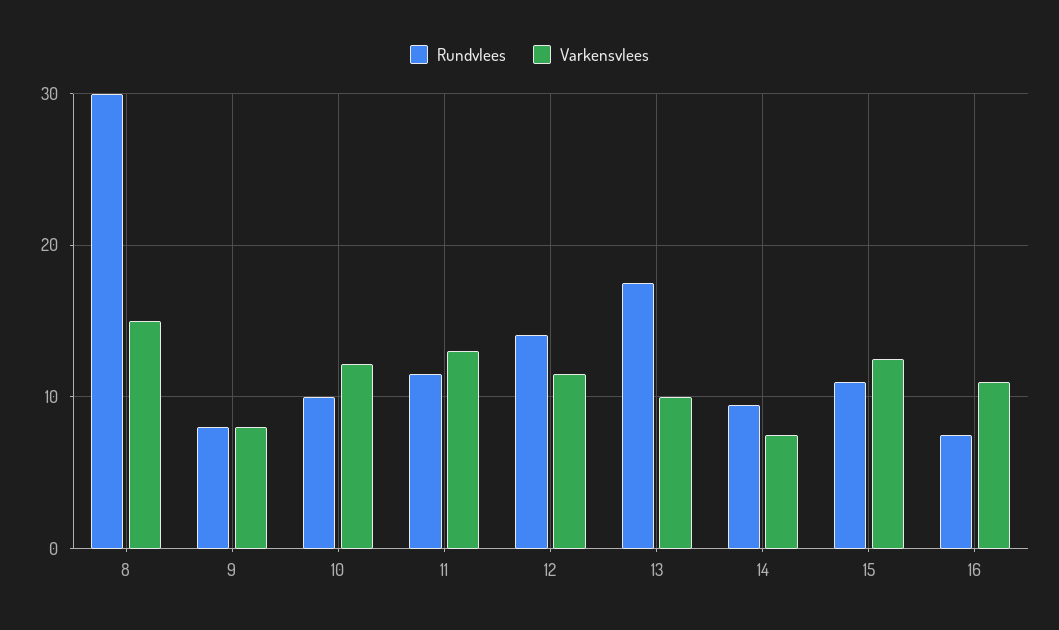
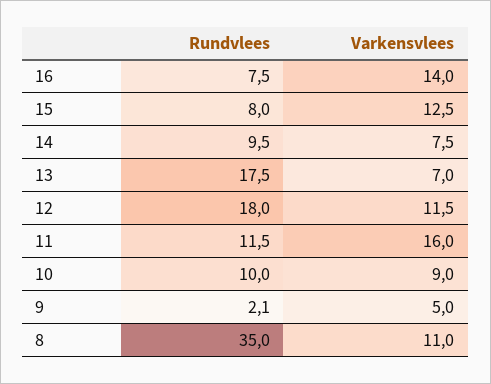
  {
    "Rundvlees": {
-     "8": 30,
+     "8": 35,
-     "9": 8,
+     "9": 2.1,
      "10": 10,
      "11": 11.5,
-     "12": 14,
+     "12": 18,
      "13": 17.5,
      "14": 9.5,
-     "15": 11,
+     "15": 8,
      "16": 7.5
    },
    "Varkensvlees": {
-     "8": 15,
+     "8": 11,
-     "9": 8,
+     "9": 5,
-     "10": 12,
+     "10": 9,
-     "11": 13,
+     "11": 16,
      "12": 11.5,
-     "13": 10,
+     "13": 7,
      "14": 7.5,
      "15": 12.5,
-     "16": 11
+     "16": 14
    }
  }

